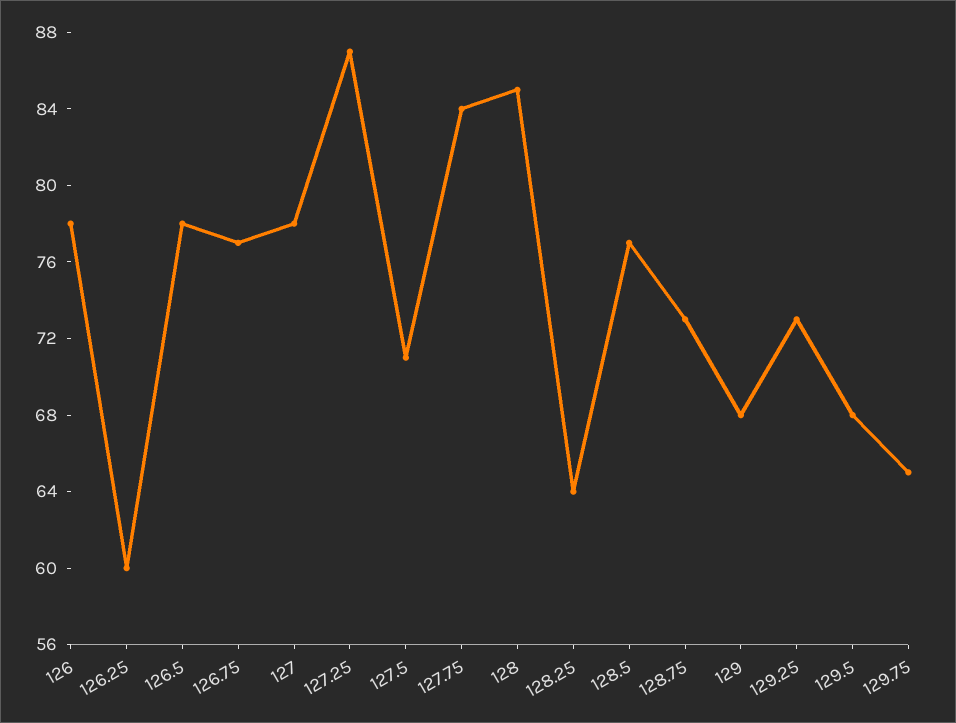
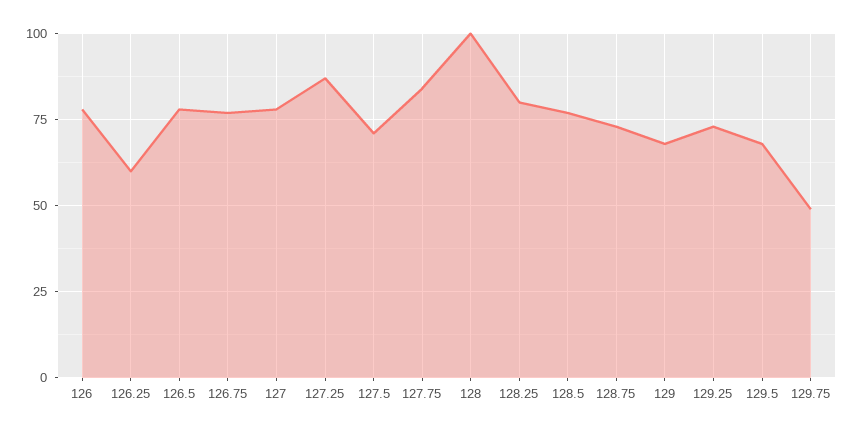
  {
    "126": 78,
    "126.25": 60,
    "126.5": 78,
    "126.75": 77,
    "127": 78,
    "127.25": 87,
    "127.5": 71,
    "127.75": 84,
-   "128": 85,
+   "128": 100,
-   "128.25": 64,
+   "128.25": 80,
    "128.5": 77,
    "128.75": 73,
    "129": 68,
    "129.25": 73,
    "129.5": 68,
-   "129.75": 65
+   "129.75": 50
  }

